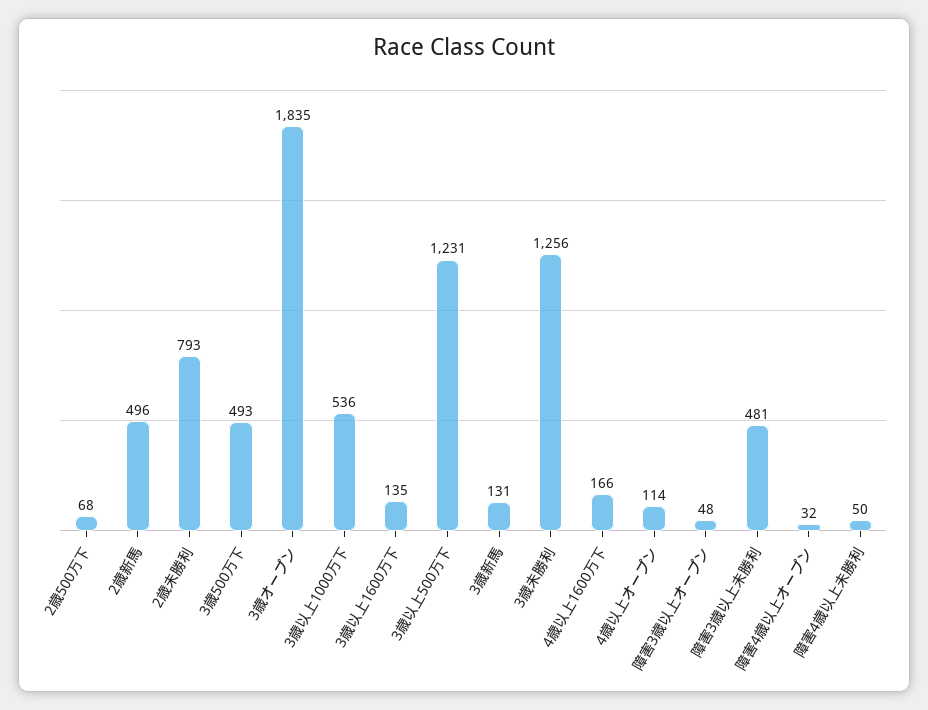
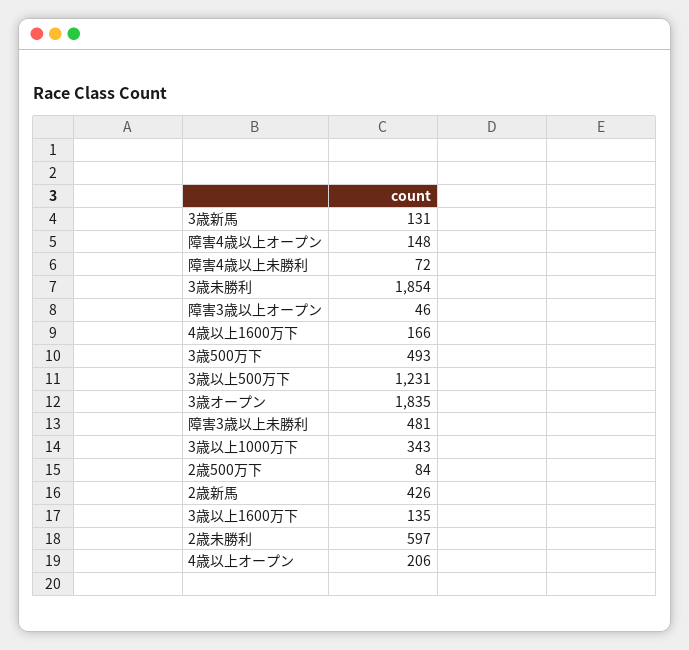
  {
-   "2歳500万下": 68,
+   "2歳500万下": 84,
-   "2歳新馬": 496,
+   "2歳新馬": 426,
-   "2歳未勝利": 793,
+   "2歳未勝利": 597,
    "3歳500万下": 493,
    "3歳オープン": 1835,
-   "3歳以上1000万下": 536,
+   "3歳以上1000万下": 343,
    "3歳以上1600万下": 135,
    "3歳以上500万下": 1231,
    "3歳新馬": 131,
-   "3歳未勝利": 1256,
+   "3歳未勝利": 1854,
    "4歳以上1600万下": 166,
-   "4歳以上オープン": 114,
+   "4歳以上オープン": 206,
-   "障害3歳以上オープン": 48,
+   "障害3歳以上オープン": 46,
    "障害3歳以上未勝利": 481,
-   "障害4歳以上オープン": 32,
+   "障害4歳以上オープン": 148,
-   "障害4歳以上未勝利": 50
+   "障害4歳以上未勝利": 72
  }

